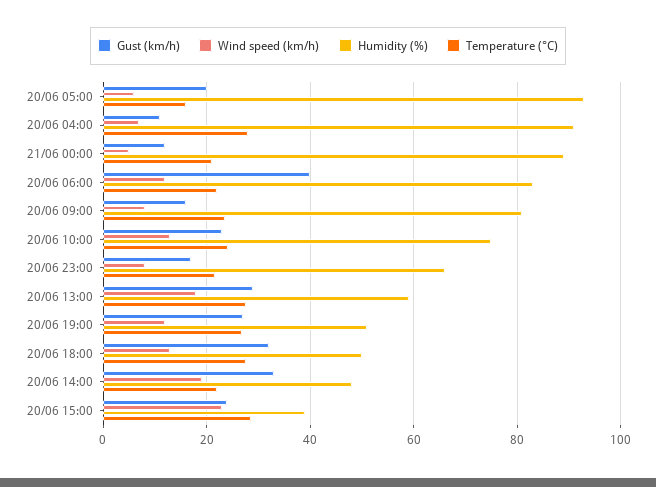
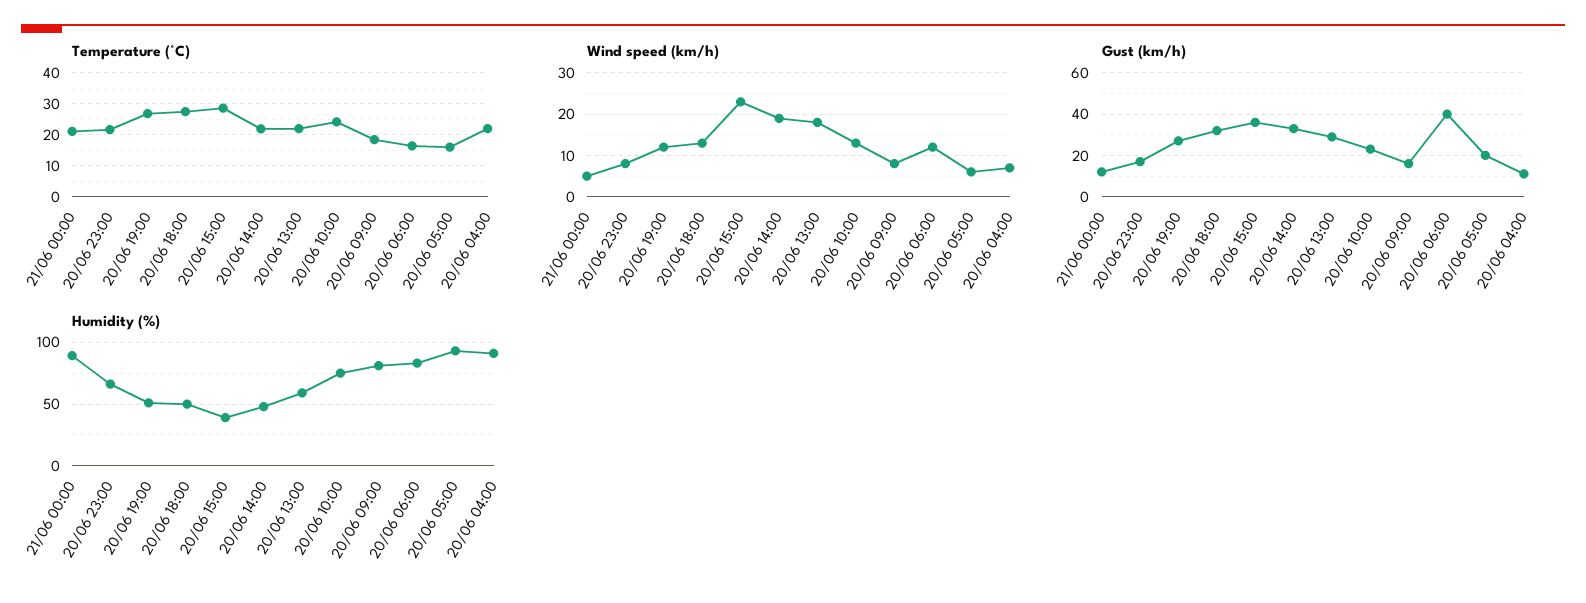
  {
    "Gust (km/h)": {
      "20/06 05:00": 20,
      "20/06 04:00": 12,
      "21/06 00:00": 12,
      "20/06 06:00": 40,
      "20/06 09:00": 16,
      "20/06 10:00": 24,
      "20/06 23:00": 18,
      "20/06 13:00": 30,
      "20/06 19:00": 28,
      "20/06 18:00": 32,
      "20/06 14:00": 34,
-     "20/06 15:00": 24
+     "20/06 15:00": 35
    },
    "Wind speed (km/h)": {
      "20/06 05:00": 6,
      "20/06 04:00": 8,
      "21/06 00:00": 6,
      "20/06 06:00": 12,
      "20/06 09:00": 8,
      "20/06 10:00": 14,
      "20/06 23:00": 8,
      "20/06 13:00": 18,
      "20/06 19:00": 12,
      "20/06 18:00": 14,
      "20/06 14:00": 20,
      "20/06 15:00": 24
    },
    "Humidity (%)": {
      "20/06 05:00": 94,
      "20/06 04:00": 92,
      "21/06 00:00": 90,
      "20/06 06:00": 84,
      "20/06 09:00": 82,
      "20/06 10:00": 76,
      "20/06 23:00": 66,
      "20/06 13:00": 60,
      "20/06 19:00": 52,
      "20/06 18:00": 50,
      "20/06 14:00": 48,
      "20/06 15:00": 40
    },
    "Temperature (°C)": {
      "20/06 05:00": 16,
-     "20/06 04:00": 28,
+     "20/06 04:00": 22,
      "21/06 00:00": 22,
-     "20/06 06:00": 22,
+     "20/06 06:00": 16,
-     "20/06 09:00": 24,
+     "20/06 09:00": 18,
      "20/06 10:00": 24,
      "20/06 23:00": 22,
-     "20/06 13:00": 28,
+     "20/06 13:00": 22,
      "20/06 19:00": 26,
      "20/06 18:00": 28,
      "20/06 14:00": 22,
      "20/06 15:00": 28
    }
  }

